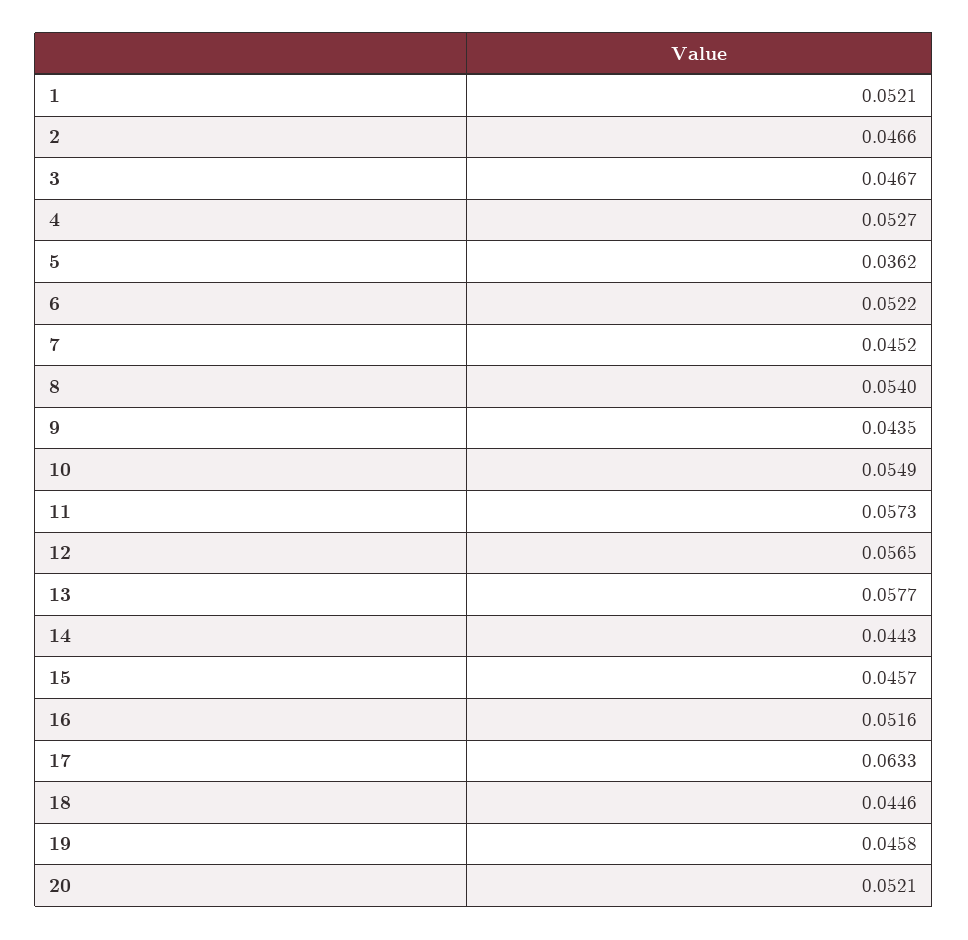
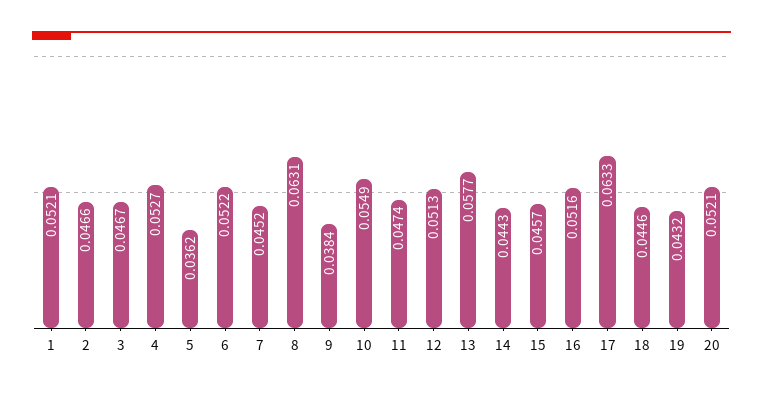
  {
    "1": 0.0521,
    "2": 0.0466,
    "3": 0.0467,
    "4": 0.0527,
    "5": 0.0362,
    "6": 0.0522,
    "7": 0.0452,
-   "8": 0.054,
+   "8": 0.0631,
-   "9": 0.0435,
+   "9": 0.0384,
    "10": 0.0549,
-   "11": 0.0573,
+   "11": 0.0474,
-   "12": 0.0565,
+   "12": 0.0513,
    "13": 0.0577,
    "14": 0.0443,
    "15": 0.0457,
    "16": 0.0516,
    "17": 0.0633,
    "18": 0.0446,
-   "19": 0.0458,
+   "19": 0.0432,
    "20": 0.0521
  }

